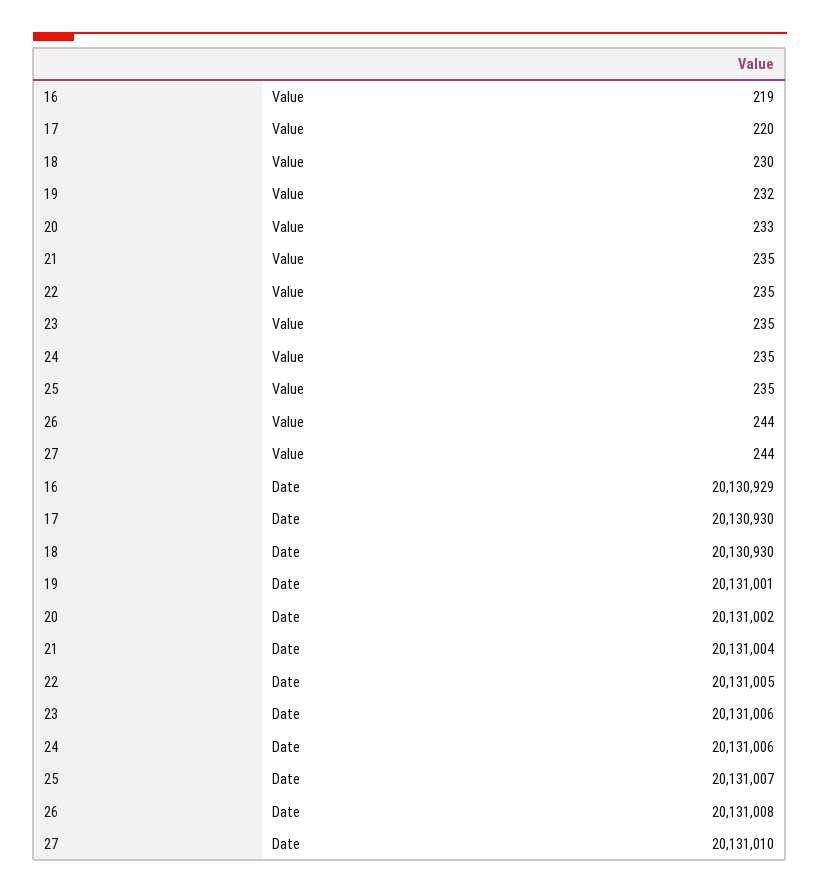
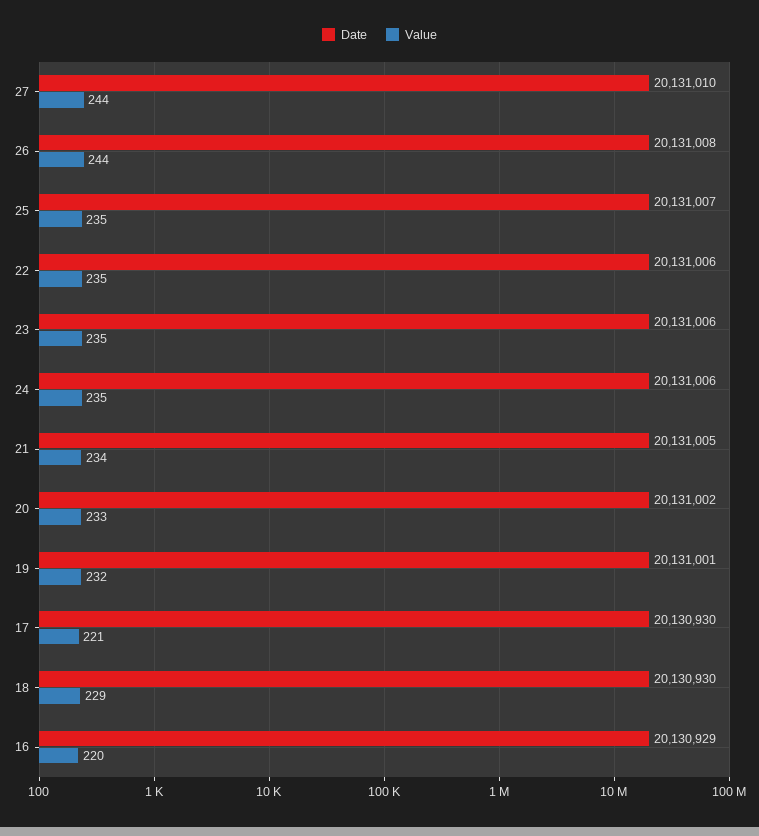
  {
    "Value": {
-     "16": 219,
+     "16": 220,
-     "17": 220,
+     "17": 221,
-     "18": 230,
+     "18": 229,
      "19": 232,
      "20": 233,
-     "21": 235,
+     "21": 234,
      "22": 235,
      "23": 235,
      "24": 235,
      "25": 235,
      "26": 244,
      "27": 244
    },
    "Date": {
      "16": 20130929,
      "17": 20130930,
      "18": 20130930,
      "19": 20131001,
      "20": 20131002,
-     "21": 20131004,
+     "21": 20131005,
-     "22": 20131005,
+     "22": 20131006,
      "23": 20131006,
      "24": 20131006,
      "25": 20131007,
      "26": 20131008,
      "27": 20131010
    }
  }

